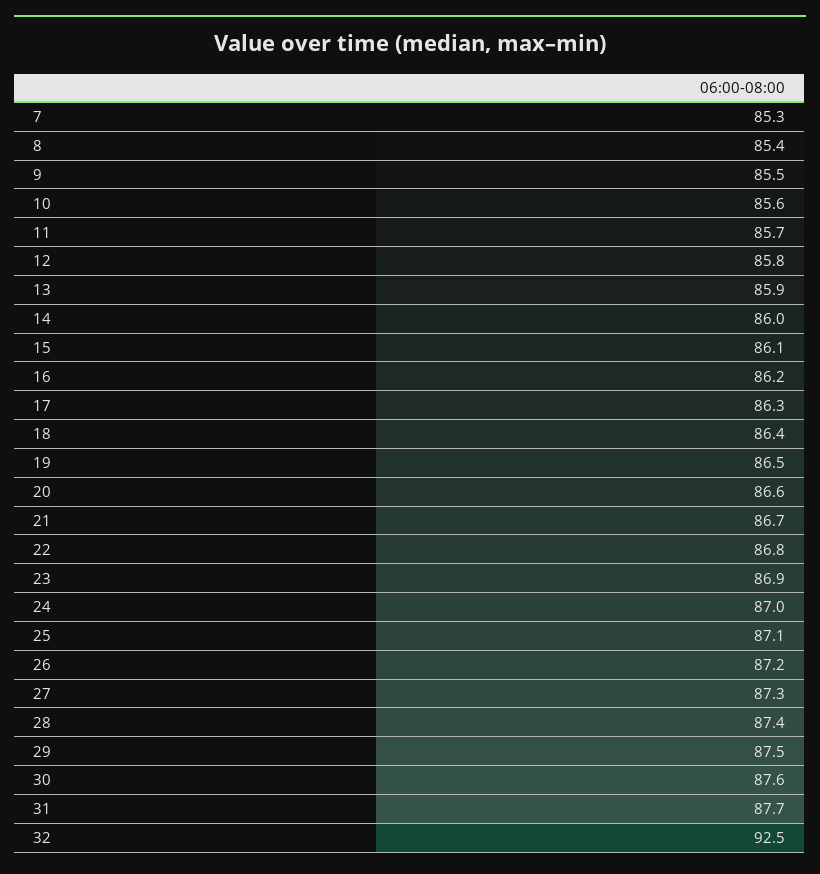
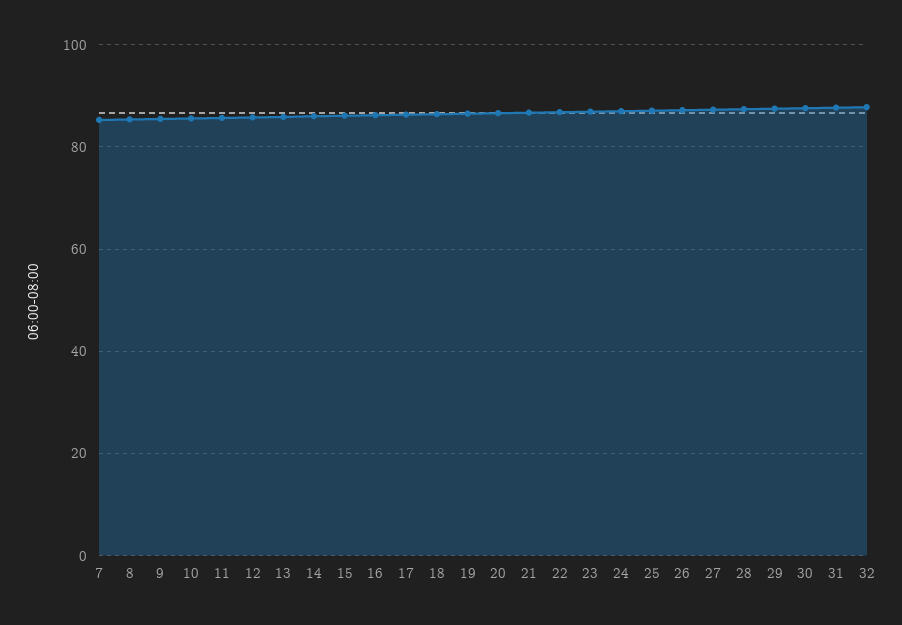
  {
    "7": 85.3,
    "8": 85.4,
    "9": 85.5,
    "10": 85.6,
    "11": 85.7,
    "12": 85.8,
    "13": 85.9,
    "14": 86,
    "15": 86.1,
    "16": 86.2,
    "17": 86.3,
    "18": 86.4,
    "19": 86.5,
    "20": 86.6,
    "21": 86.7,
    "22": 86.8,
    "23": 86.9,
    "24": 87,
    "25": 87.1,
    "26": 87.2,
    "27": 87.3,
    "28": 87.4,
    "29": 87.5,
    "30": 87.6,
    "31": 87.7,
-   "32": 92.5
+   "32": 88
  }

